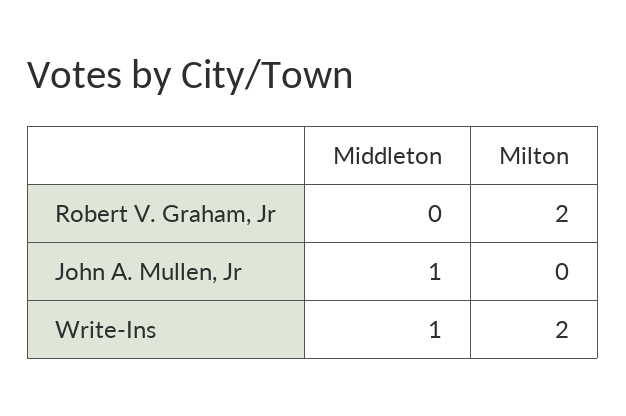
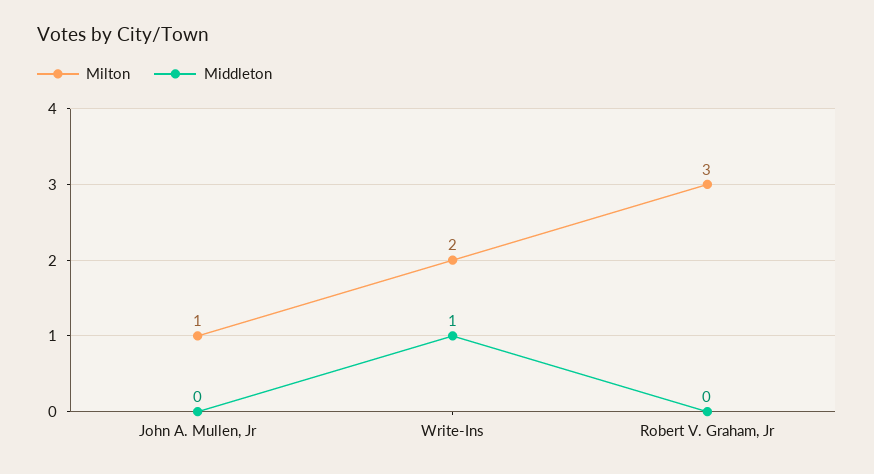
  {
    "Middleton": {
      "Robert V. Graham, Jr": 0,
-     "John A. Mullen, Jr": 1,
+     "John A. Mullen, Jr": 0,
      "Write-Ins": 1
    },
    "Milton": {
-     "Robert V. Graham, Jr": 2,
+     "Robert V. Graham, Jr": 3,
-     "John A. Mullen, Jr": 0,
+     "John A. Mullen, Jr": 1,
      "Write-Ins": 2
    }
  }

